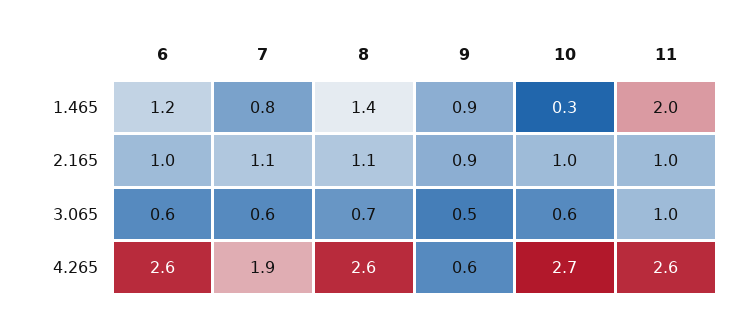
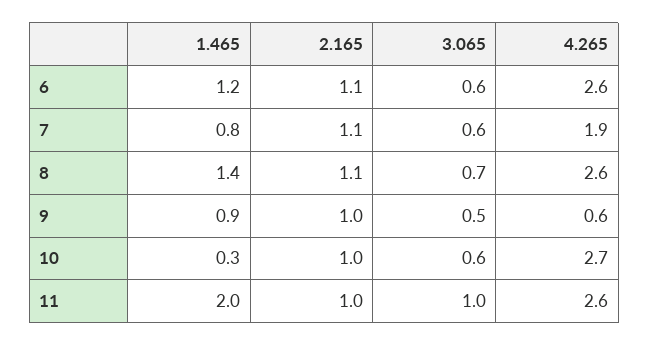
  {
    "6": {
      "1.465": 1.2,
-     "2.165": 1,
+     "2.165": 1.1,
      "3.065": 0.6,
      "4.265": 2.6
    },
    "7": {
      "1.465": 0.8,
      "2.165": 1.1,
      "3.065": 0.6,
      "4.265": 1.9
    },
    "8": {
      "1.465": 1.4,
      "2.165": 1.1,
      "3.065": 0.7,
      "4.265": 2.6
    },
    "9": {
      "1.465": 0.9,
-     "2.165": 0.9,
+     "2.165": 1,
      "3.065": 0.5,
      "4.265": 0.6
    },
    "10": {
      "1.465": 0.3,
      "2.165": 1,
      "3.065": 0.6,
      "4.265": 2.7
    },
    "11": {
      "1.465": 2,
      "2.165": 1,
      "3.065": 1,
      "4.265": 2.6
    }
  }

